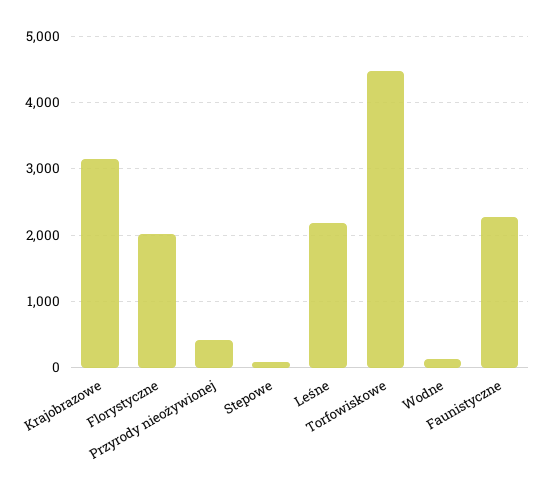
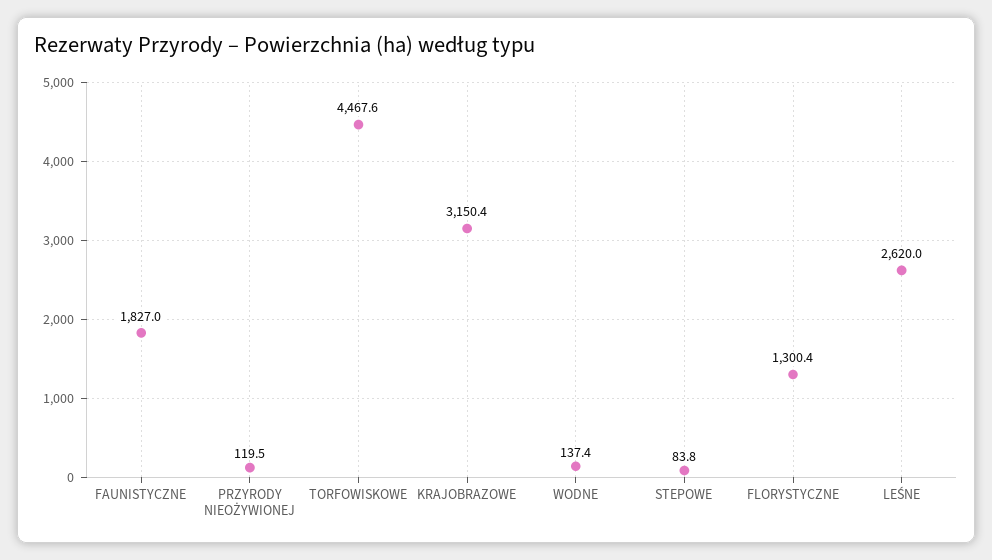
  {
    "Krajobrazowe": 3150.4,
-   "Florystyczne": 2000,
+   "Florystyczne": 1300.4,
-   "Przyrody nieożywionej": 400,
+   "Przyrody nieożywionej": 119.5,
    "Stepowe": 83.8,
-   "Leśne": 2200,
+   "Leśne": 2620,
    "Torfowiskowe": 4467.6,
    "Wodne": 137.4,
-   "Faunistyczne": 2300
+   "Faunistyczne": 1827
  }

